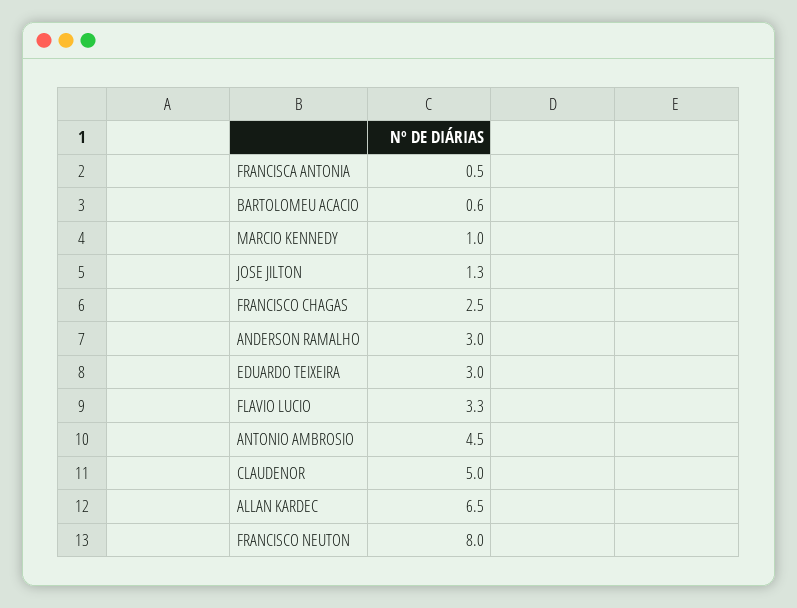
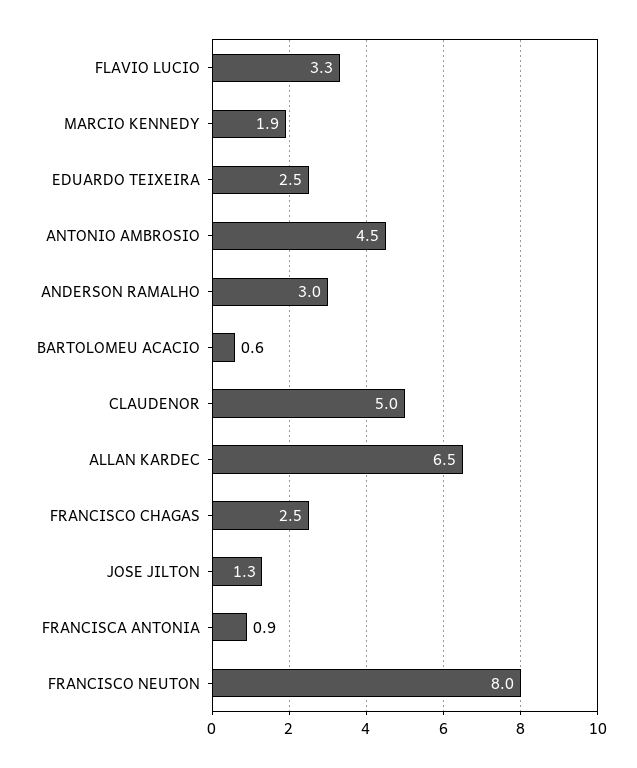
  {
-   "FRANCISCA ANTONIA": 0.5,
+   "FRANCISCA ANTONIA": 0.9,
    "BARTOLOMEU ACACIO": 0.6,
-   "MARCIO KENNEDY": 1,
+   "MARCIO KENNEDY": 1.9,
    "JOSE JILTON": 1.3,
    "FRANCISCO CHAGAS": 2.5,
    "ANDERSON RAMALHO": 3,
-   "EDUARDO TEIXEIRA": 3,
+   "EDUARDO TEIXEIRA": 2.5,
    "FLAVIO LUCIO": 3.3,
    "ANTONIO AMBROSIO": 4.5,
    "CLAUDENOR": 5,
    "ALLAN KARDEC": 6.5,
    "FRANCISCO NEUTON": 8
  }

